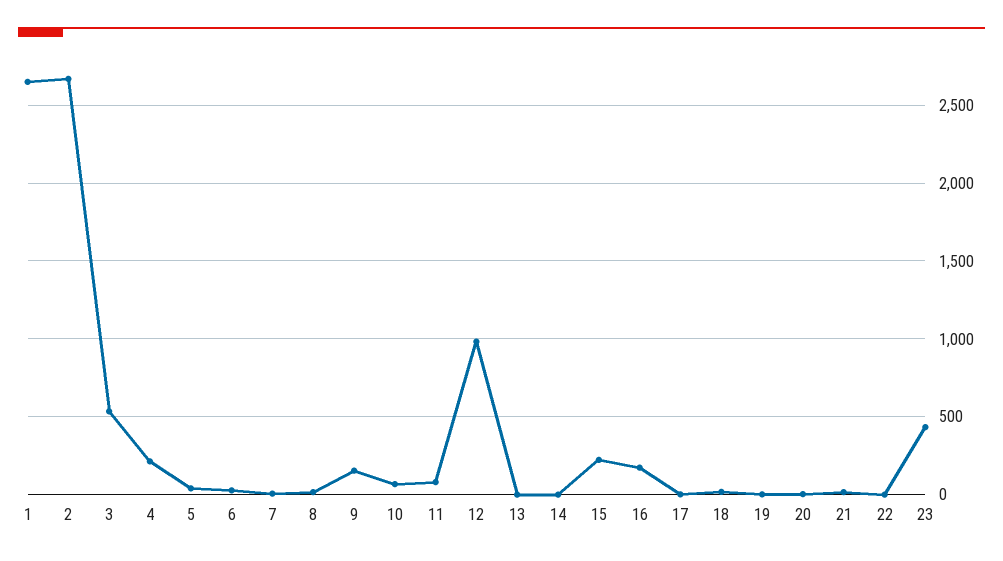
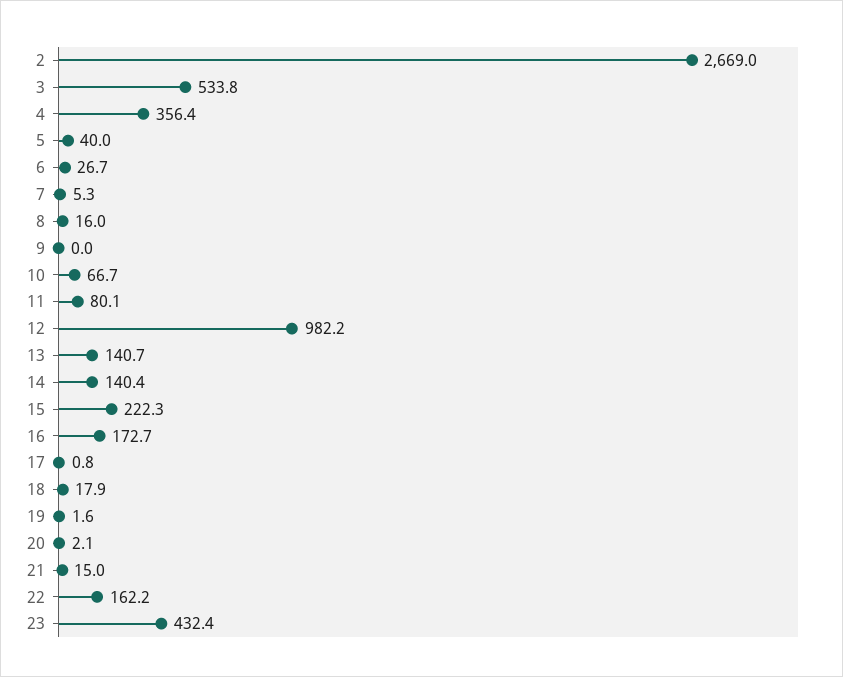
  {
-   "1": 2650,
    "2": 2669,
    "3": 533.8,
-   "4": 200,
+   "4": 356.4,
    "5": 40,
    "6": 26.7,
    "7": 5.3,
    "8": 16,
-   "9": 150,
+   "9": 0,
    "10": 66.7,
    "11": 80.1,
    "12": 982.2,
-   "13": 0,
+   "13": 140.7,
-   "14": 0,
+   "14": 140.4,
    "15": 222.3,
    "16": 172.7,
    "17": 0.8,
    "18": 17.9,
    "19": 1.6,
    "20": 2.1,
    "21": 15,
-   "22": 0,
+   "22": 162.2,
    "23": 432.4
  }

